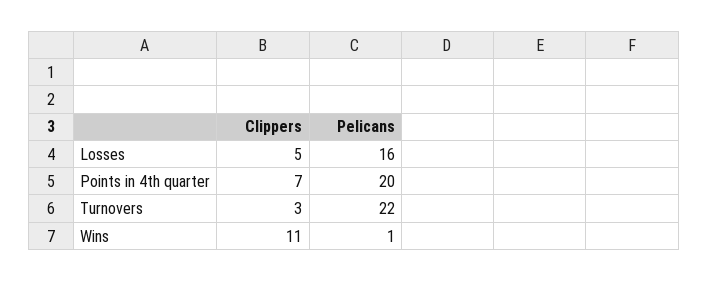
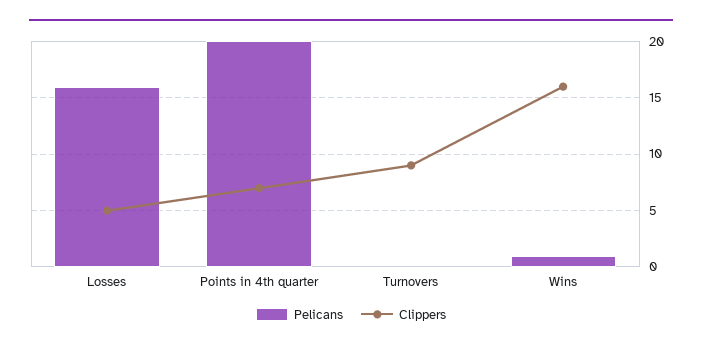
  {
    "Clippers": {
      "Losses": 5,
      "Points in 4th quarter": 7,
-     "Turnovers": 3,
+     "Turnovers": 9,
-     "Wins": 11
+     "Wins": 16
    },
    "Pelicans": {
      "Losses": 16,
      "Points in 4th quarter": 20,
-     "Turnovers": 22,
+     "Turnovers": 0,
      "Wins": 1
    }
  }

